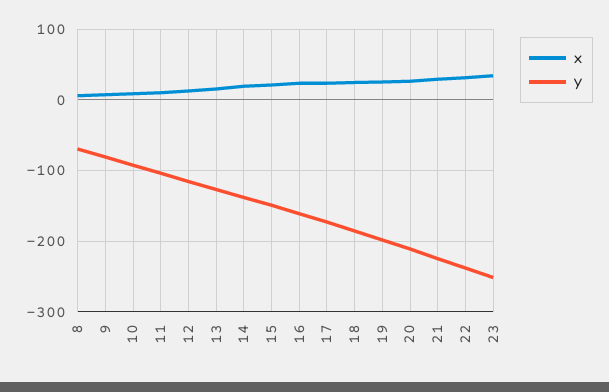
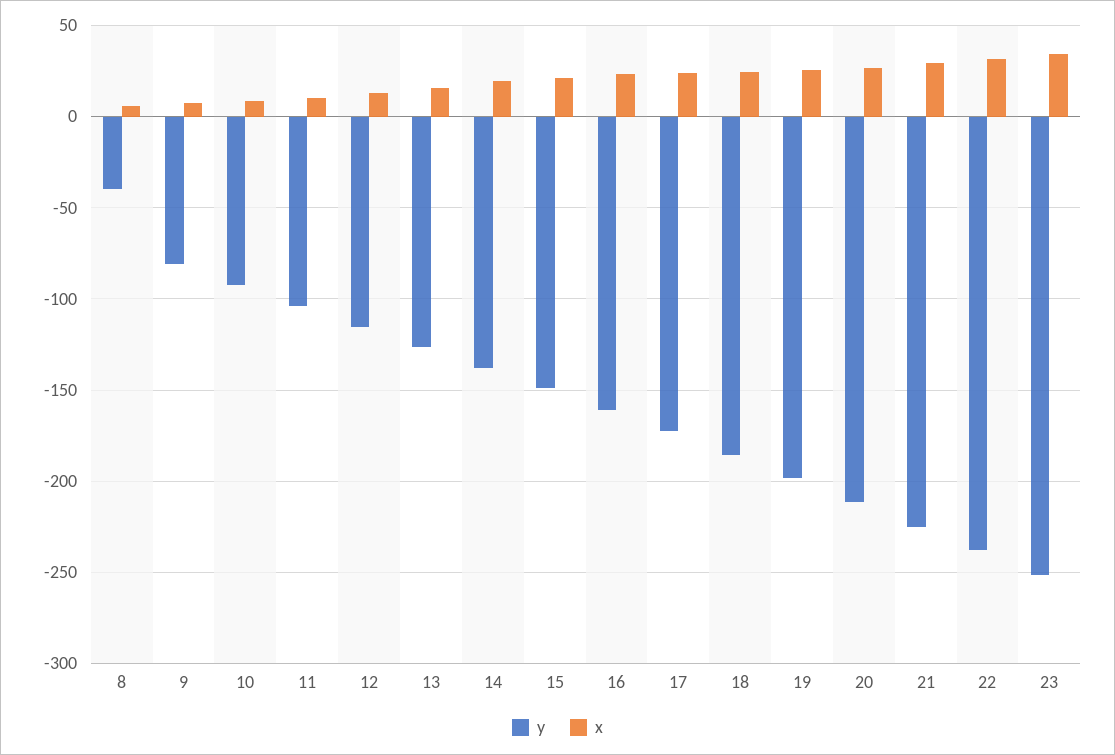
  {
    "x": {
      "8": 5,
      "9": 5,
      "10": 10,
      "11": 10,
      "12": 15,
      "13": 15,
      "14": 20,
      "15": 20,
      "16": 25,
      "17": 25,
      "18": 25,
      "19": 25,
      "20": 25,
      "21": 30,
      "22": 30,
      "23": 35
    },
    "y": {
-     "8": -70,
+     "8": -40,
      "9": -80,
      "10": -90,
      "11": -105,
      "12": -115,
      "13": -125,
      "14": -140,
      "15": -150,
      "16": -160,
      "17": -175,
      "18": -185,
      "19": -200,
      "20": -210,
      "21": -225,
      "22": -240,
      "23": -250
    }
  }

